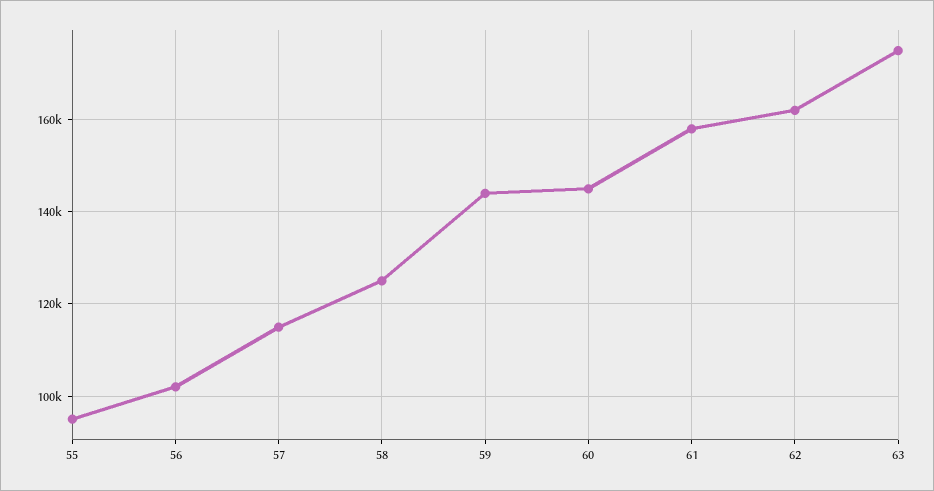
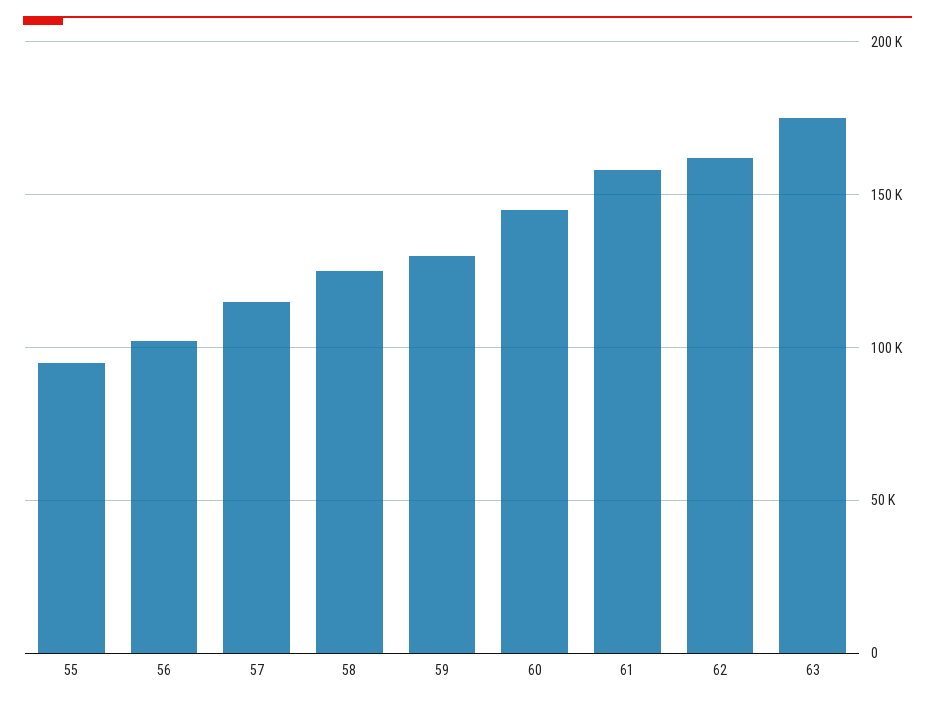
  {
    "55": 96000,
    "56": 102000,
    "57": 116000,
    "58": 126000,
-   "59": 144000,
+   "59": 130000,
    "60": 146000,
    "61": 158000,
    "62": 162000,
    "63": 176000
  }

